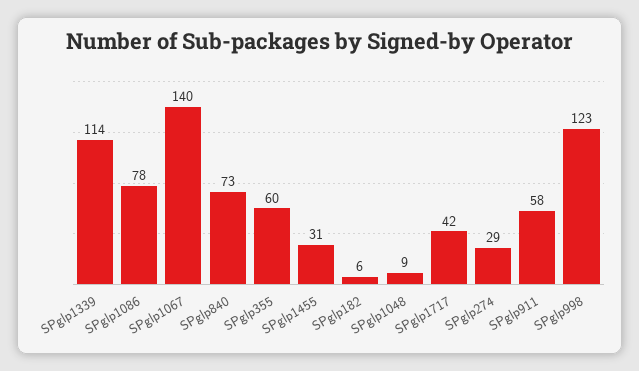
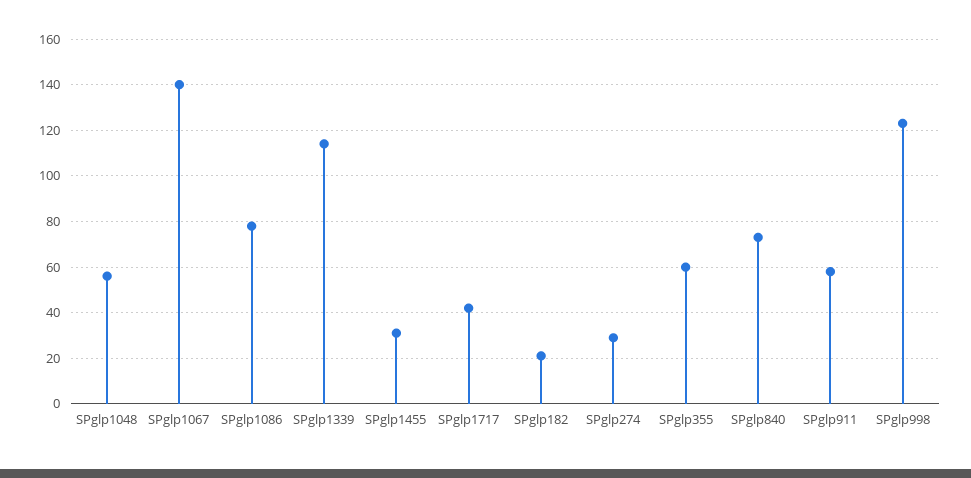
  {
    "SPglp1339": 114,
    "SPglp1086": 78,
    "SPglp1067": 140,
    "SPglp840": 73,
    "SPglp355": 60,
    "SPglp1455": 31,
-   "SPglp182": 6,
+   "SPglp182": 20,
-   "SPglp1048": 9,
+   "SPglp1048": 55,
    "SPglp1717": 42,
    "SPglp274": 29,
    "SPglp911": 58,
    "SPglp998": 123
  }

